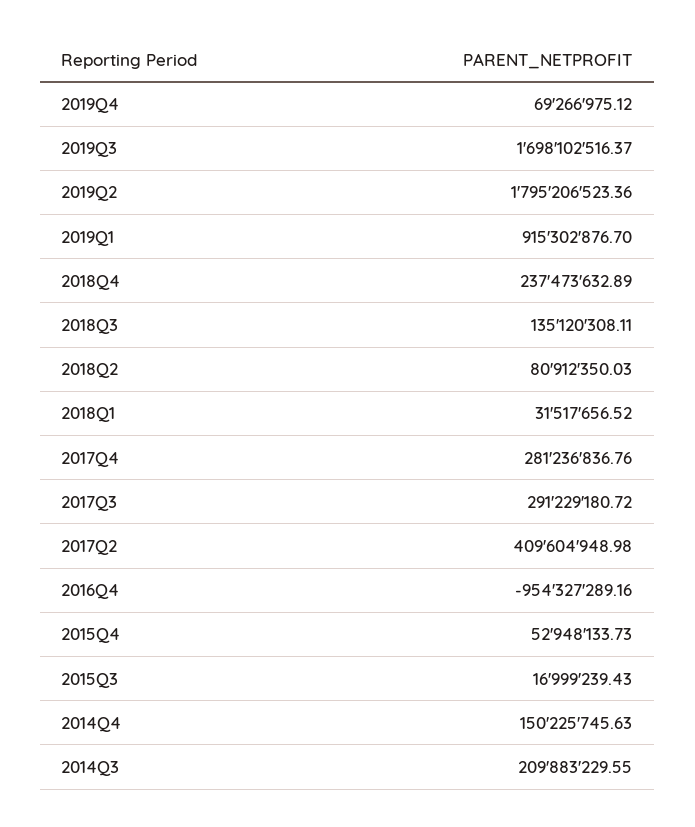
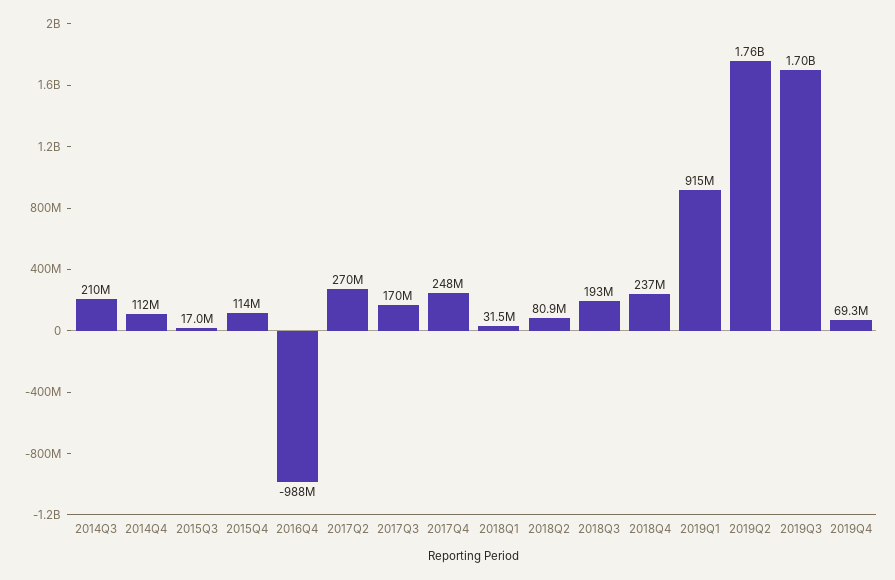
  {
    "2019Q4": 69266975.12,
    "2019Q3": 1698102516.37,
-   "2019Q2": 1795206523.36,
+   "2019Q2": 1760000000,
    "2019Q1": 915302876.7,
    "2018Q4": 237473632.89,
-   "2018Q3": 135120308.11,
+   "2018Q3": 193000000,
    "2018Q2": 80912350.03,
    "2018Q1": 31517656.52,
-   "2017Q4": 281236836.76,
+   "2017Q4": 248000000,
-   "2017Q3": 291229180.72,
+   "2017Q3": 170000000,
-   "2017Q2": 409604948.98,
+   "2017Q2": 270000000,
-   "2016Q4": -954327289.16,
+   "2016Q4": -988000000,
-   "2015Q4": 52948133.73,
+   "2015Q4": 114000000,
    "2015Q3": 16999239.43,
-   "2014Q4": 150225745.63,
+   "2014Q4": 112000000,
    "2014Q3": 209883229.55
  }

